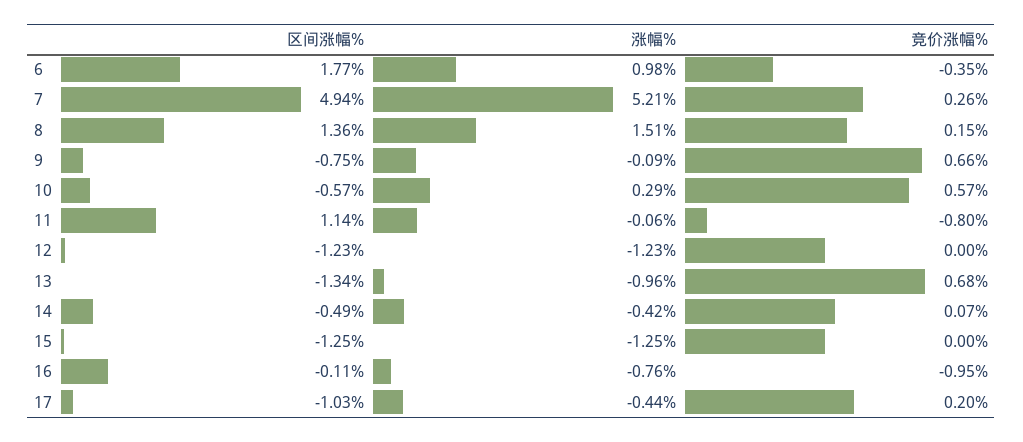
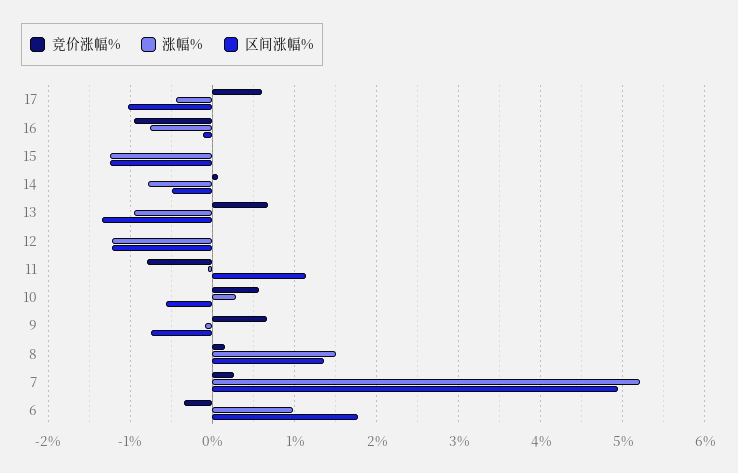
  {
    "区间涨幅%": {
      "6": 1.77,
      "7": 4.94,
      "8": 1.36,
      "9": -0.75,
      "10": -0.57,
      "11": 1.14,
      "12": -1.23,
      "13": -1.34,
      "14": -0.49,
      "15": -1.25,
      "16": -0.11,
      "17": -1.03
    },
    "涨幅%": {
      "6": 0.98,
      "7": 5.21,
      "8": 1.51,
      "9": -0.09,
      "10": 0.29,
      "11": -0.06,
      "12": -1.23,
      "13": -0.96,
-     "14": -0.42,
+     "14": -0.8,
      "15": -1.25,
      "16": -0.76,
      "17": -0.44
    },
    "竞价涨幅%": {
      "6": -0.35,
      "7": 0.26,
      "8": 0.15,
      "9": 0.66,
      "10": 0.57,
      "11": -0.8,
      "12": 0,
      "13": 0.68,
      "14": 0.07,
      "15": 0,
      "16": -0.95,
-     "17": 0.2
+     "17": 0.6
    }
  }

